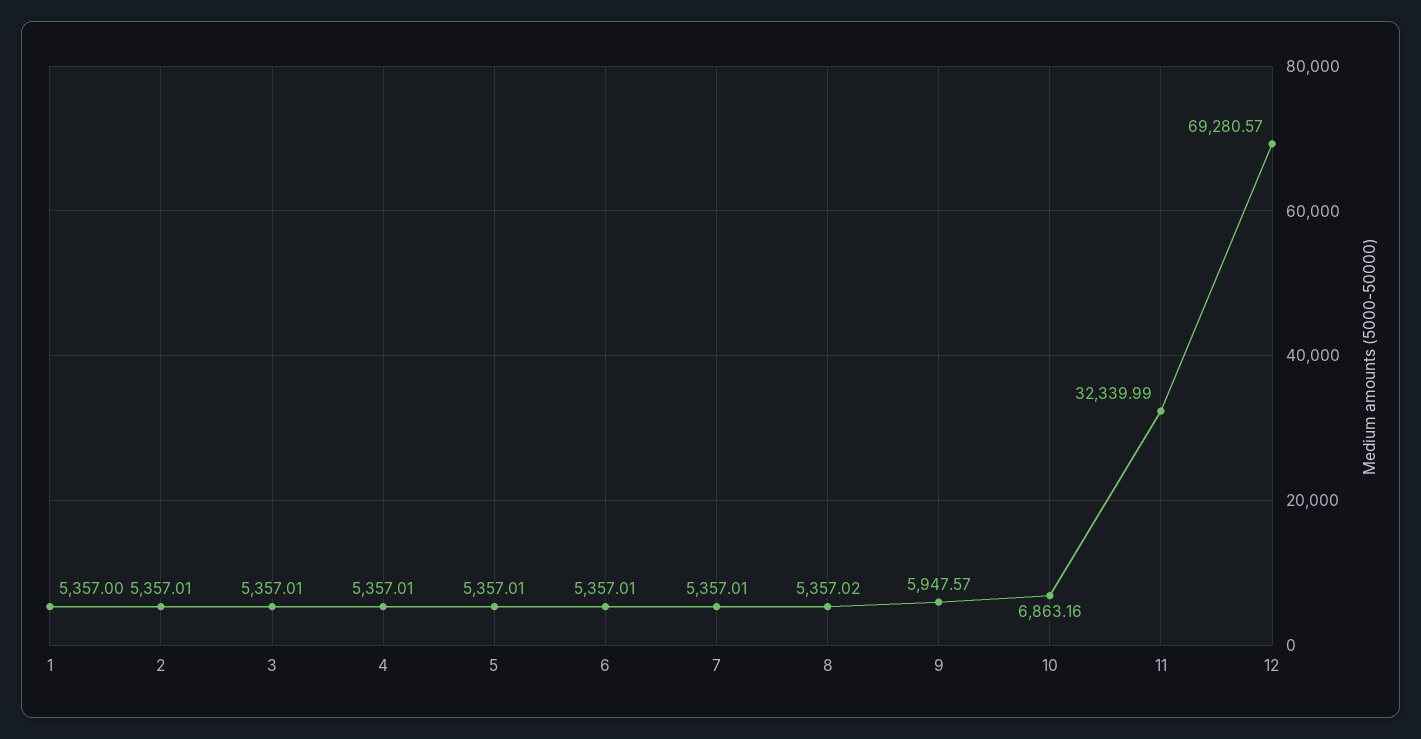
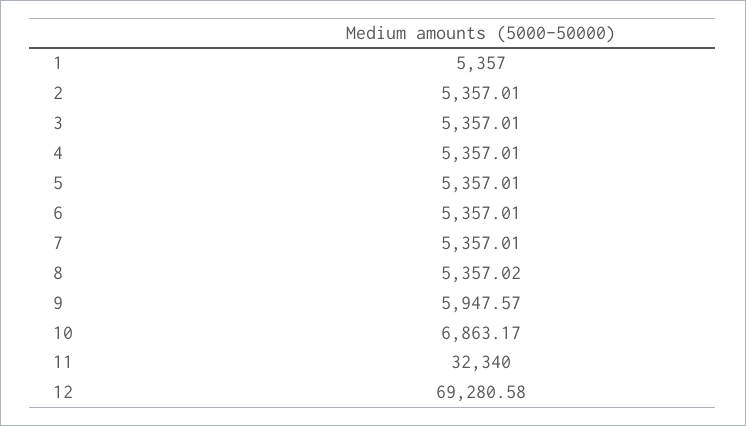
  {
    "1": 5357,
    "2": 5357.01,
    "3": 5357.01,
    "4": 5357.01,
    "5": 5357.01,
    "6": 5357.01,
    "7": 5357.01,
    "8": 5357.02,
    "9": 5947.57,
-   "10": 6863.16,
+   "10": 6863.17,
-   "11": 32339.99,
+   "11": 32340,
-   "12": 69280.57
+   "12": 69280.58
  }

